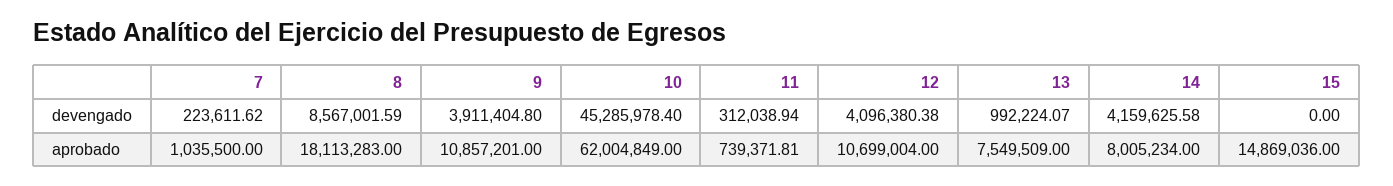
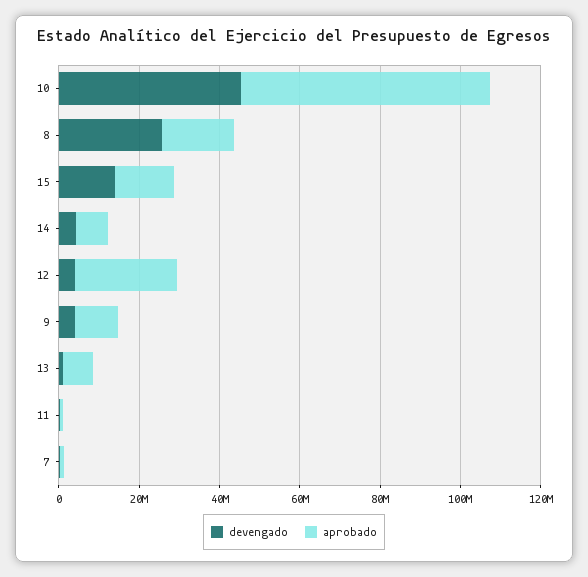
  {
    "devengado": {
      "7": 223611.62,
-     "8": 8567001.59,
+     "8": 25000000,
      "9": 3911404.8,
      "10": 45285978.4,
      "11": 312038.94,
      "12": 4096380.38,
      "13": 992224.07,
      "14": 4159625.58,
-     "15": 0
+     "15": 15000000
    },
    "aprobado": {
      "7": 1035500,
      "8": 18113283,
      "9": 10857201,
      "10": 62004849,
      "11": 739371.81,
-     "12": 10699004,
+     "12": 25000000,
      "13": 7549509,
      "14": 8005234,
      "15": 14869036
    }
  }

